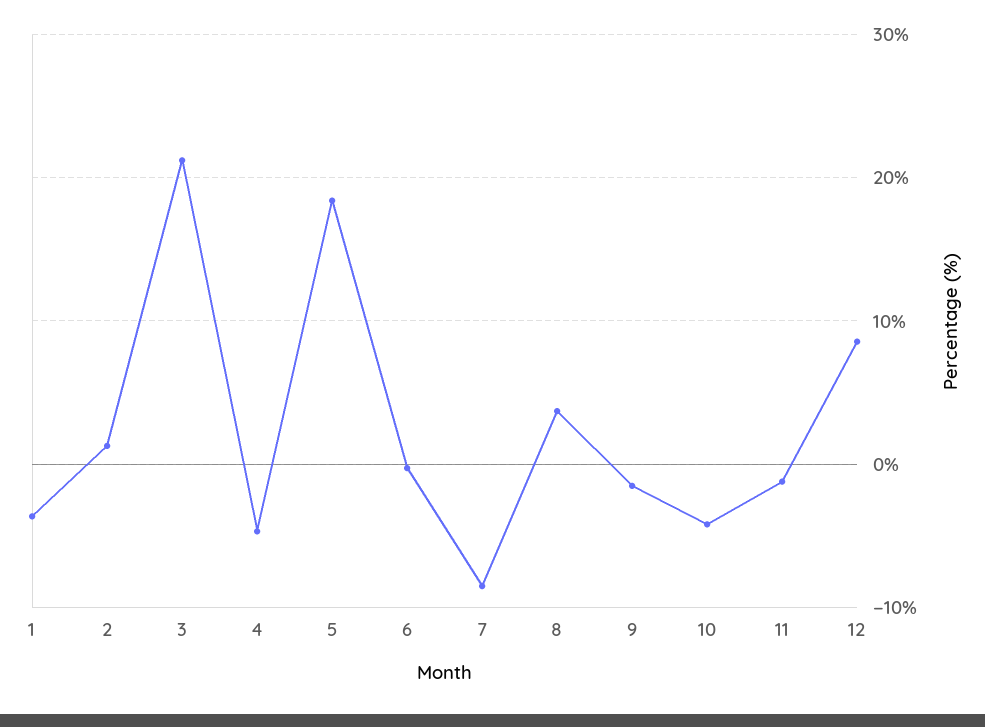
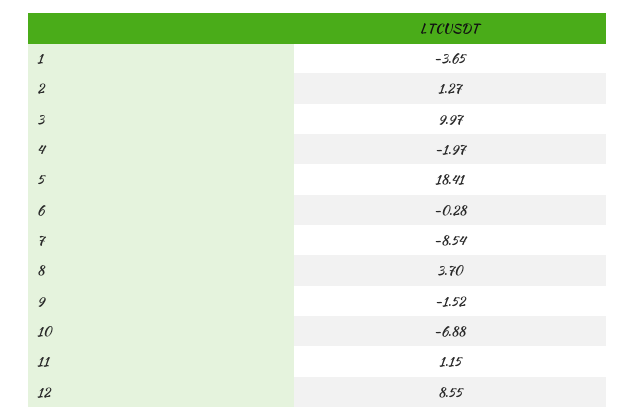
  {
    "1": -3.65,
    "2": 1.27,
-   "3": 21,
+   "3": 9.97,
-   "4": -5,
+   "4": -1.97,
    "5": 18.41,
    "6": -0.28,
    "7": -8.54,
    "8": 3.7,
    "9": -1.52,
-   "10": -4,
+   "10": -6.88,
-   "11": -1,
+   "11": 1.15,
    "12": 8.55
  }

